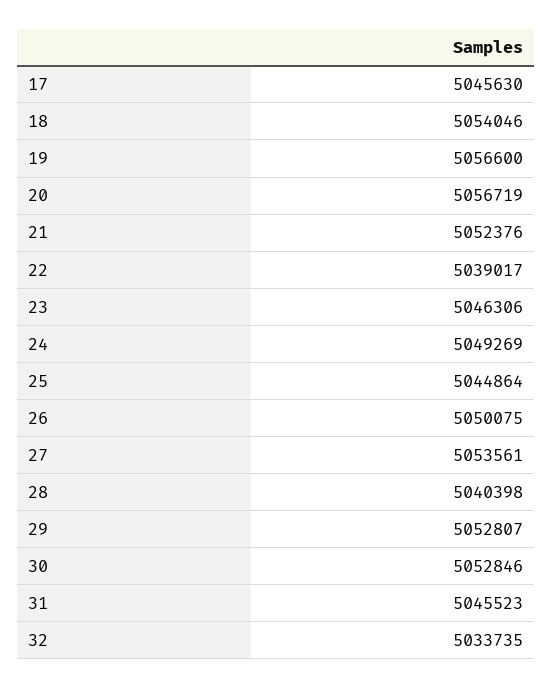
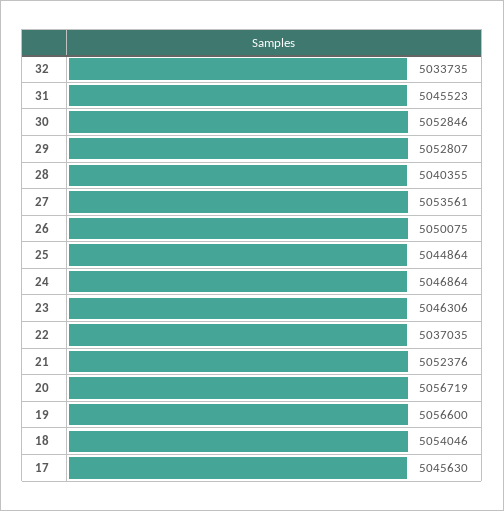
  {
    "17": 5045630,
    "18": 5054046,
    "19": 5056600,
    "20": 5056719,
    "21": 5052376,
-   "22": 5039017,
+   "22": 5037035,
    "23": 5046306,
-   "24": 5049269,
+   "24": 5046864,
    "25": 5044864,
    "26": 5050075,
    "27": 5053561,
-   "28": 5040398,
+   "28": 5040355,
    "29": 5052807,
    "30": 5052846,
    "31": 5045523,
    "32": 5033735
  }

